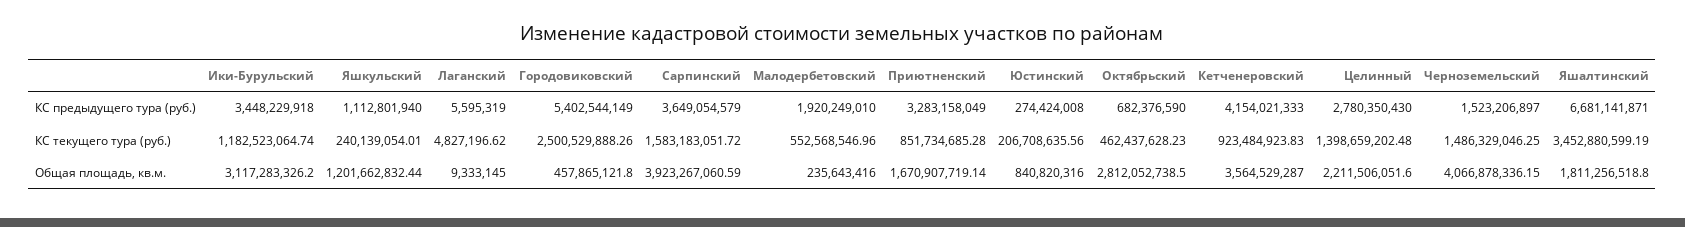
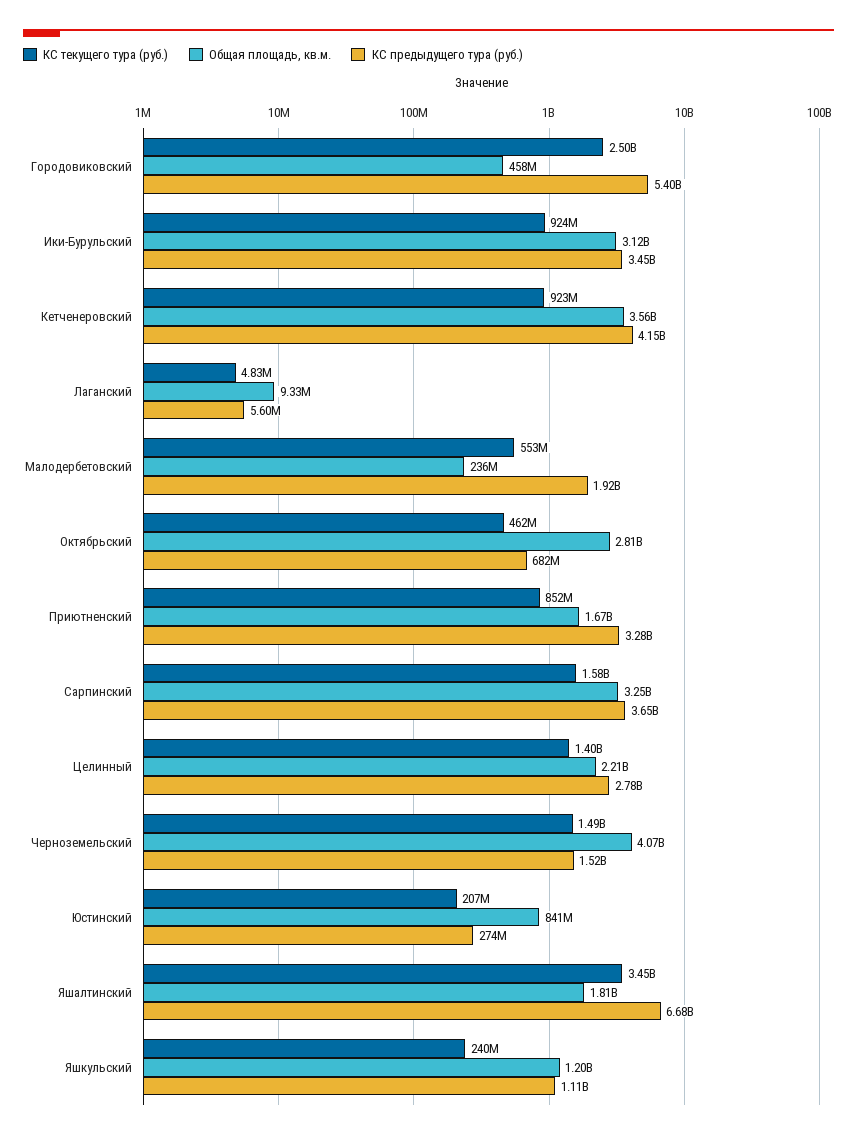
  {
    "КС предыдущего тура (руб.)": {
      "Ики-Бурульский": 3448229918,
      "Яшкульский": 1112801940,
      "Лаганский": 5595319,
      "Городовиковский": 5402544149,
      "Сарпинский": 3649054579,
      "Малодербетовский": 1920249010,
      "Приютненский": 3283158049,
      "Юстинский": 274424008,
      "Октябрьский": 682376590,
      "Кетченеровский": 4154021333,
      "Целинный": 2780350430,
      "Черноземельский": 1523206897,
      "Яшалтинский": 6681141871
    },
    "КС текущего тура (руб.)": {
-     "Ики-Бурульский": 1182523064.74,
+     "Ики-Бурульский": 924000000,
      "Яшкульский": 240139054.01,
      "Лаганский": 4827196.62,
      "Городовиковский": 2500529888.26,
      "Сарпинский": 1583183051.72,
      "Малодербетовский": 552568546.96,
      "Приютненский": 851734685.28,
      "Юстинский": 206708635.56,
      "Октябрьский": 462437628.23,
      "Кетченеровский": 923484923.83,
      "Целинный": 1398659202.48,
      "Черноземельский": 1486329046.25,
      "Яшалтинский": 3452880599.19
    },
    "Общая площадь, кв.м.": {
      "Ики-Бурульский": 3117283326.2,
      "Яшкульский": 1201662832.44,
      "Лаганский": 9333145,
      "Городовиковский": 457865121.8,
-     "Сарпинский": 3923267060.59,
+     "Сарпинский": 3250000000,
      "Малодербетовский": 235643416,
      "Приютненский": 1670907719.14,
      "Юстинский": 840820316,
      "Октябрьский": 2812052738.5,
      "Кетченеровский": 3564529287,
      "Целинный": 2211506051.6,
      "Черноземельский": 4066878336.15,
      "Яшалтинский": 1811256518.8
    }
  }

